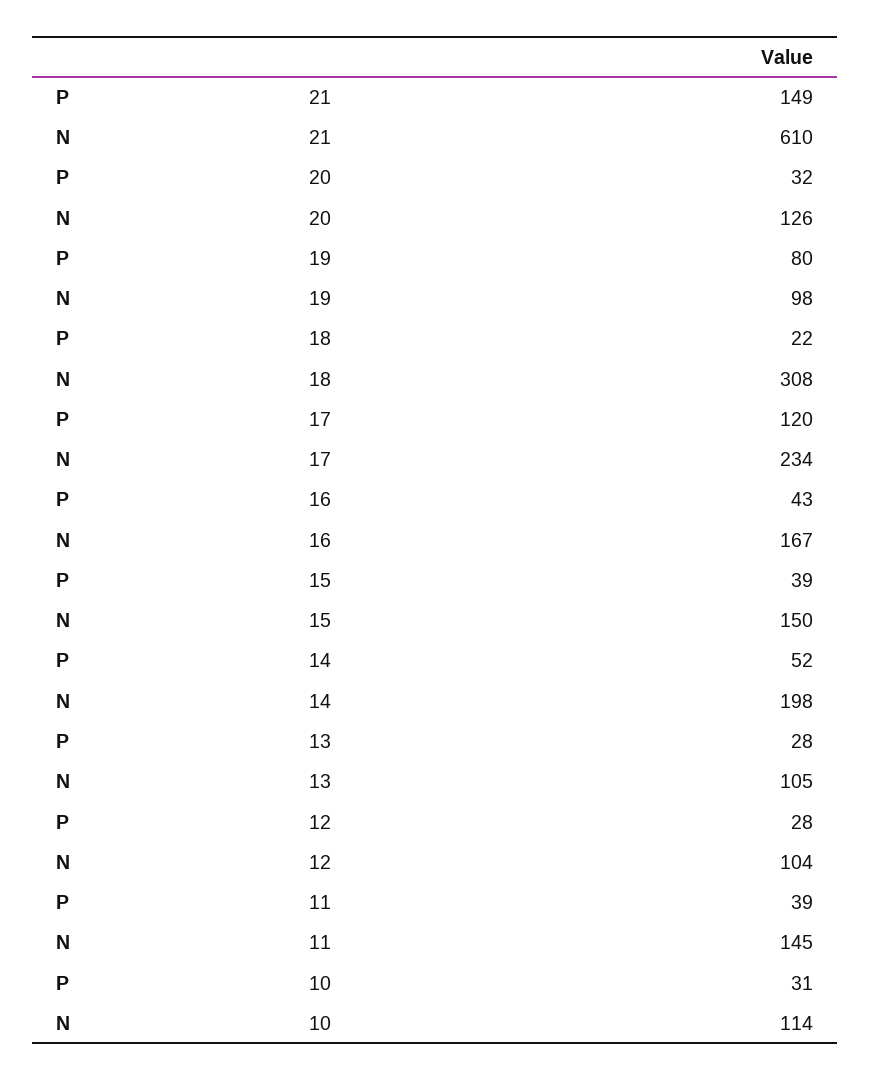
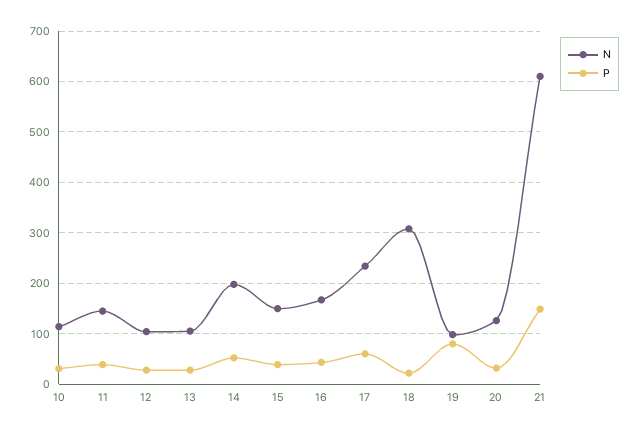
  {
    "P": {
      "21": 149,
      "20": 32,
      "19": 80,
      "18": 22,
-     "17": 120,
+     "17": 60,
      "16": 43,
      "15": 39,
      "14": 52,
      "13": 28,
      "12": 28,
      "11": 39,
      "10": 31
    },
    "N": {
      "21": 610,
      "20": 126,
      "19": 98,
      "18": 308,
      "17": 234,
      "16": 167,
      "15": 150,
      "14": 198,
      "13": 105,
      "12": 104,
      "11": 145,
      "10": 114
    }
  }

